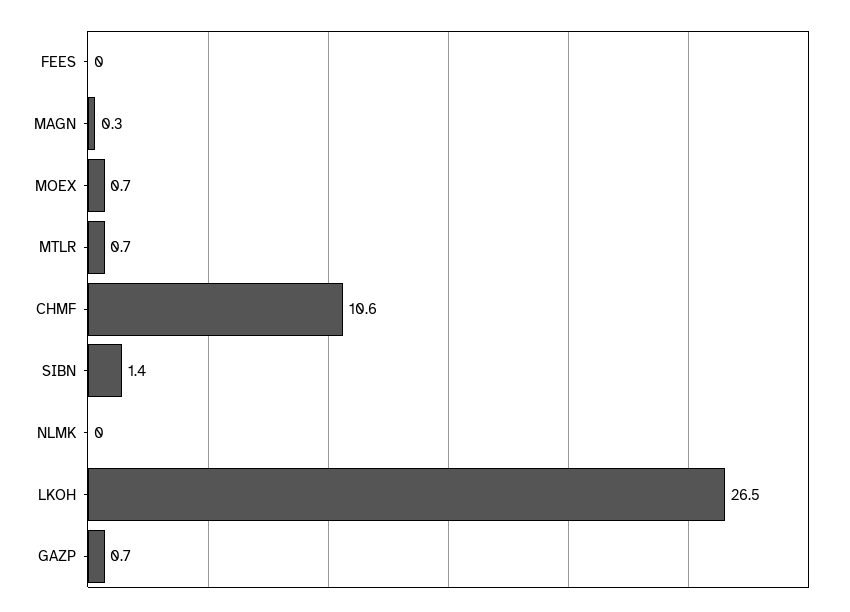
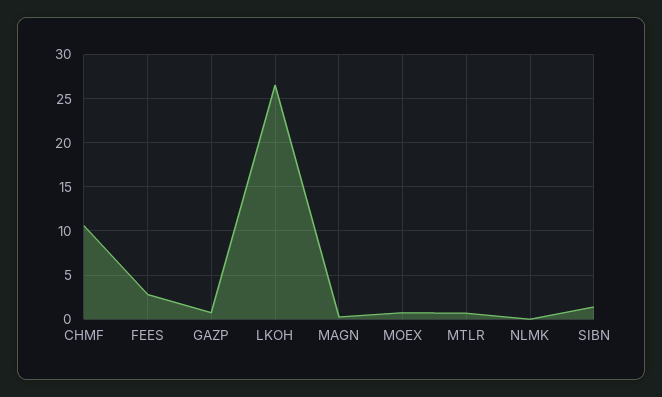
  {
-   "FEES": 0,
+   "FEES": 3,
    "MAGN": 0.3,
    "MOEX": 0.7,
    "MTLR": 0.7,
    "CHMF": 10.6,
    "SIBN": 1.4,
    "NLMK": 0,
    "LKOH": 26.5,
    "GAZP": 0.7
  }

